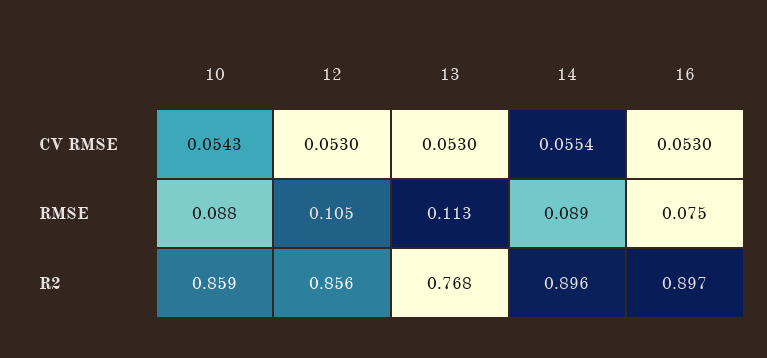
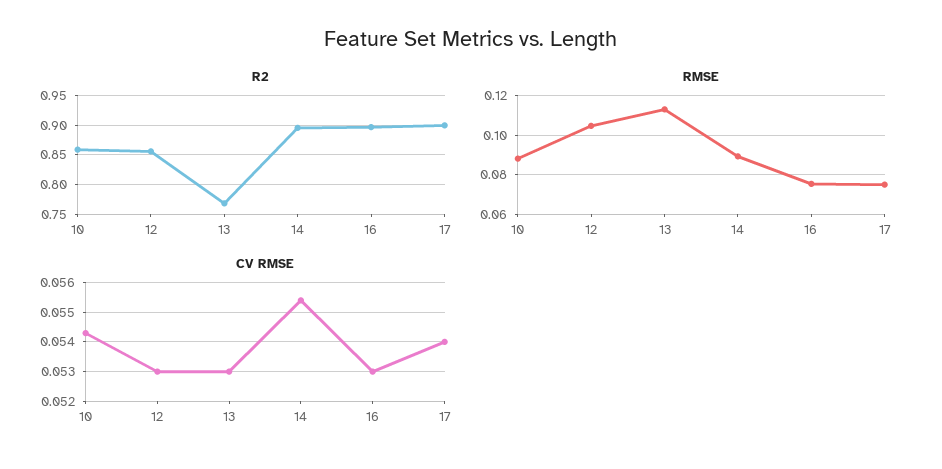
  {
    "CV RMSE": {
      "10": 0.0543,
      "12": 0.053,
      "13": 0.053,
      "14": 0.0554,
-     "16": 0.053
+     "16": 0.053,
+     "17": 0.054
    },
    "RMSE": {
      "10": 0.088,
      "12": 0.105,
      "13": 0.113,
      "14": 0.089,
-     "16": 0.075
+     "16": 0.075,
+     "17": 0.075
    },
    "R2": {
      "10": 0.859,
      "12": 0.856,
      "13": 0.768,
      "14": 0.896,
-     "16": 0.897
+     "16": 0.897,
+     "17": 0.9
    }
  }

